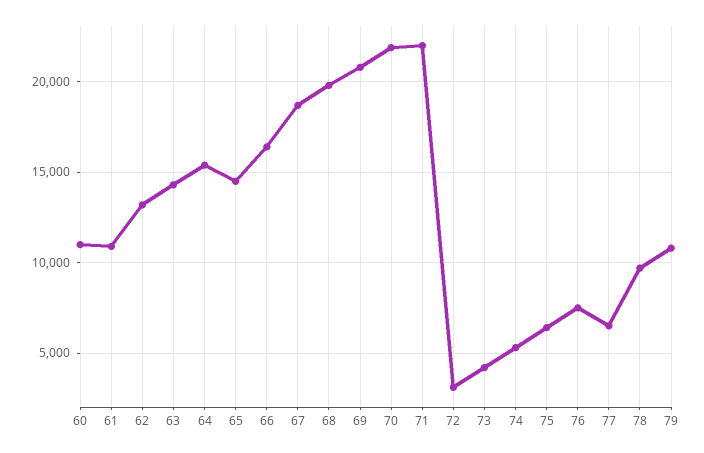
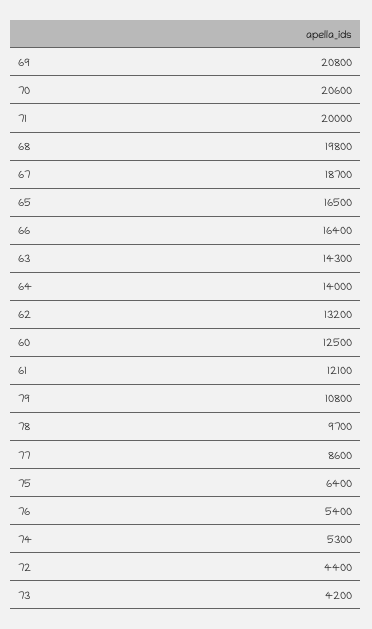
  {
-   "60": 11000,
+   "60": 12500,
-   "61": 11000,
+   "61": 12100,
    "62": 13200,
    "63": 14300,
-   "64": 15500,
+   "64": 14000,
-   "65": 14500,
+   "65": 16500,
    "66": 16400,
    "67": 18700,
    "68": 19800,
    "69": 20800,
-   "70": 22000,
+   "70": 20600,
-   "71": 22000,
+   "71": 20000,
-   "72": 3000,
+   "72": 4400,
    "73": 4200,
    "74": 5300,
    "75": 6400,
-   "76": 7500,
+   "76": 5400,
-   "77": 6500,
+   "77": 8600,
    "78": 9700,
    "79": 10800
  }

